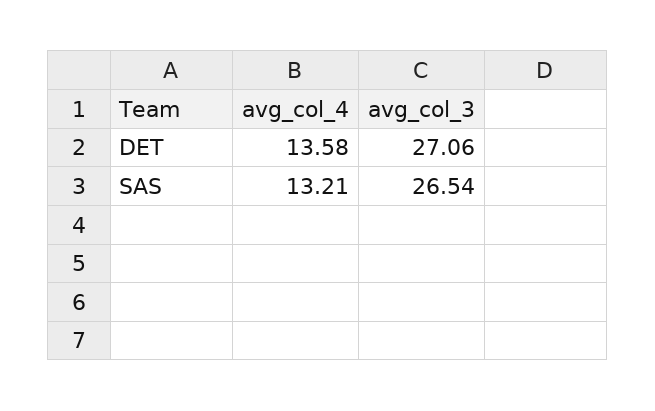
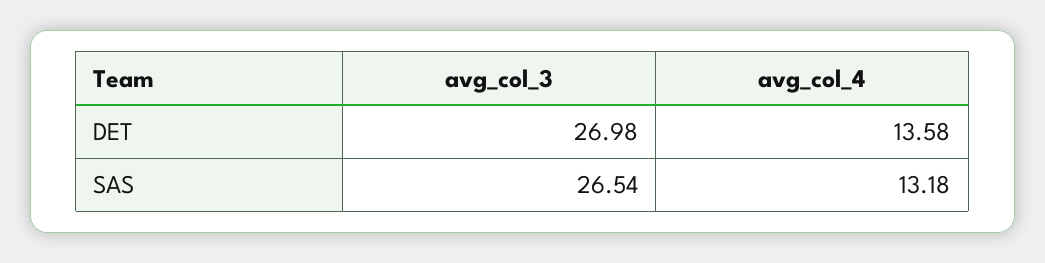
  {
    "avg_col_4": {
      "DET": 13.58,
-     "SAS": 13.21
+     "SAS": 13.18
    },
    "avg_col_3": {
-     "DET": 27.06,
+     "DET": 26.98,
      "SAS": 26.54
    }
  }

